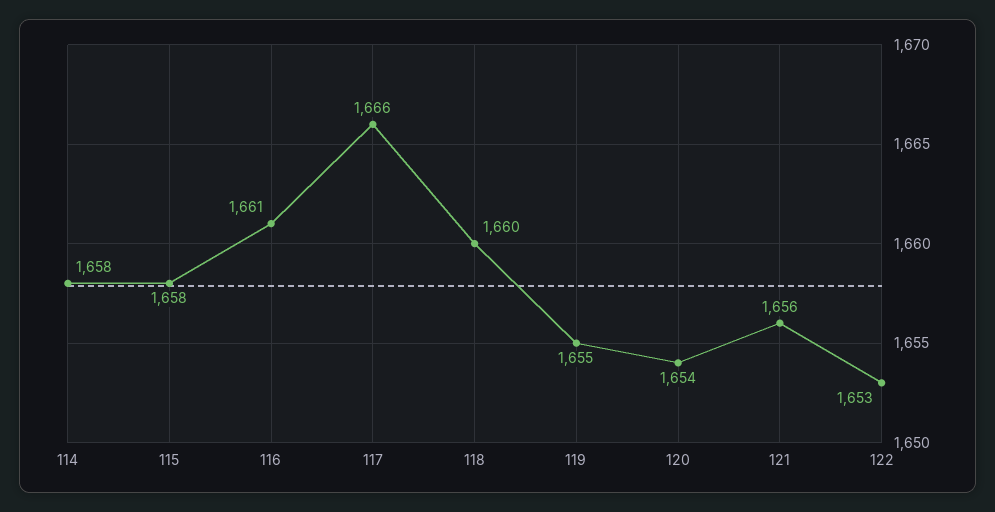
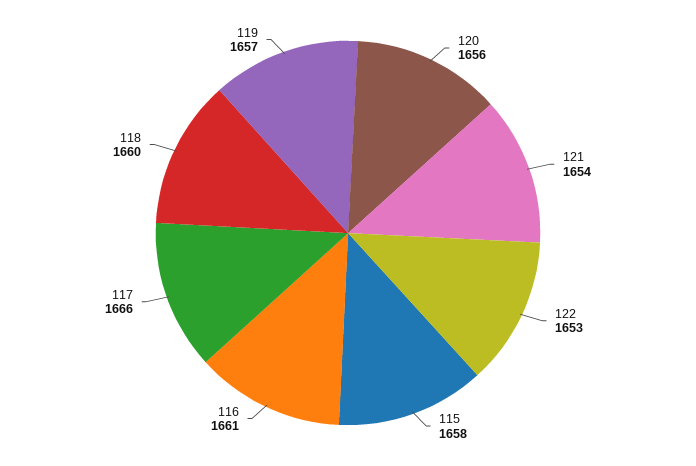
  {
-   "114": 1658,
    "115": 1658,
    "116": 1661,
    "117": 1666,
    "118": 1660,
-   "119": 1655,
+   "119": 1657,
-   "120": 1654,
+   "120": 1656,
-   "121": 1656,
+   "121": 1654,
    "122": 1653
  }

